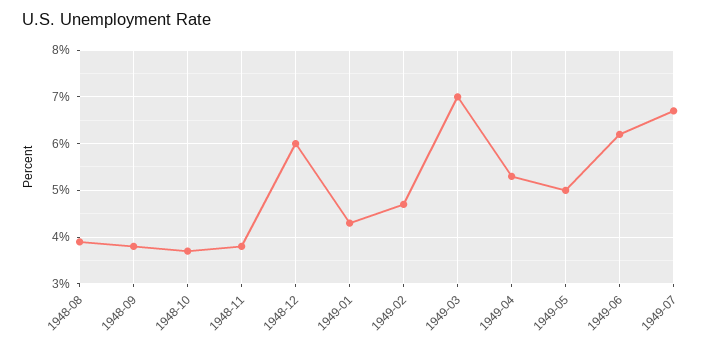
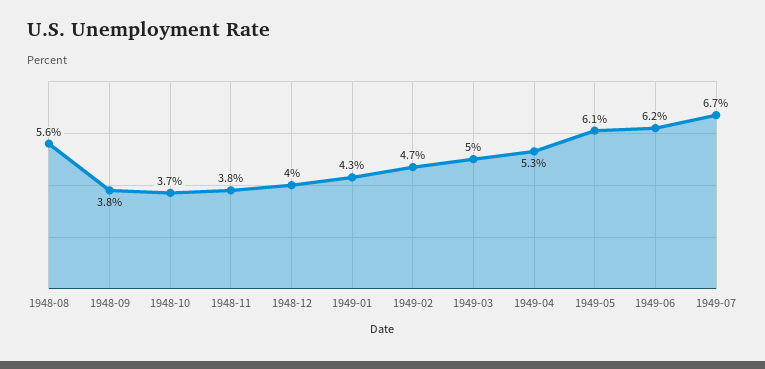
  {
-   "1948-08": 4,
+   "1948-08": 5.6,
    "1948-09": 3.8,
    "1948-10": 3.7,
    "1948-11": 3.8,
-   "1948-12": 6,
+   "1948-12": 4,
    "1949-01": 4.3,
    "1949-02": 4.7,
-   "1949-03": 7,
+   "1949-03": 5,
    "1949-04": 5.3,
-   "1949-05": 5,
+   "1949-05": 6.1,
    "1949-06": 6.2,
    "1949-07": 6.7
  }

